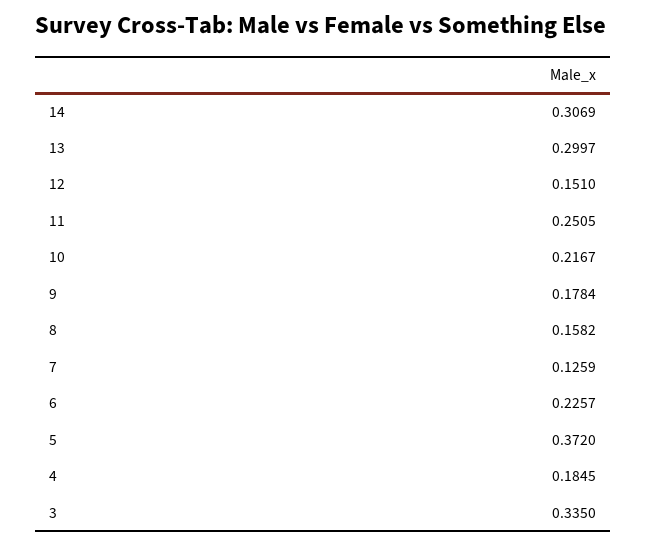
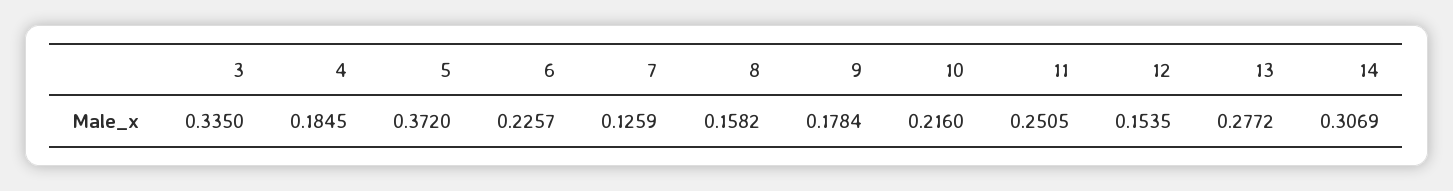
  {
    "14": 0.3069,
-   "13": 0.2997,
+   "13": 0.2772,
-   "12": 0.151,
+   "12": 0.1535,
    "11": 0.2505,
-   "10": 0.2167,
+   "10": 0.216,
    "9": 0.1784,
    "8": 0.1582,
    "7": 0.1259,
    "6": 0.2257,
    "5": 0.372,
    "4": 0.1845,
    "3": 0.335
  }

